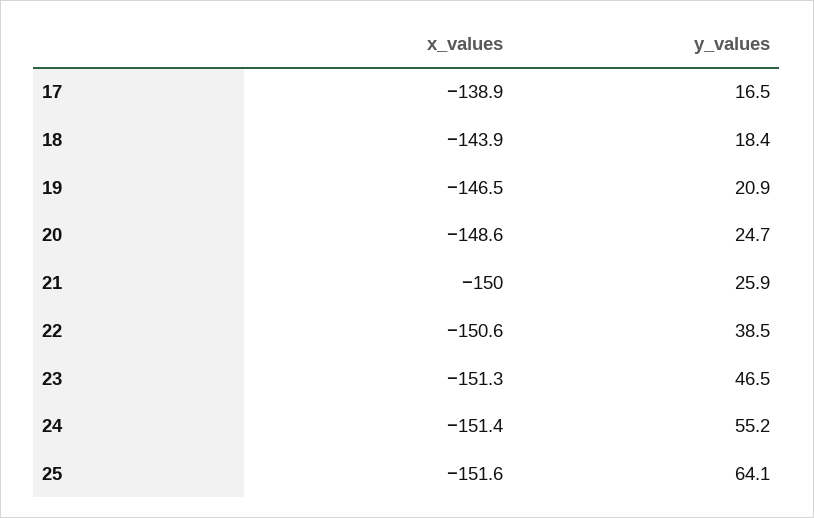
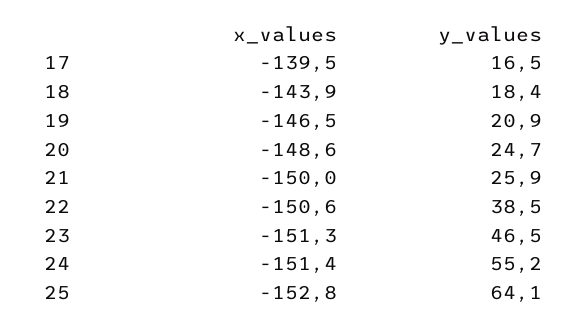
  {
    "x_values": {
-     "17": -138.9,
+     "17": -139.5,
      "18": -143.9,
      "19": -146.5,
      "20": -148.6,
      "21": -150,
      "22": -150.6,
      "23": -151.3,
      "24": -151.4,
-     "25": -151.6
+     "25": -152.8
    },
    "y_values": {
      "17": 16.5,
      "18": 18.4,
      "19": 20.9,
      "20": 24.7,
      "21": 25.9,
      "22": 38.5,
      "23": 46.5,
      "24": 55.2,
      "25": 64.1
    }
  }

